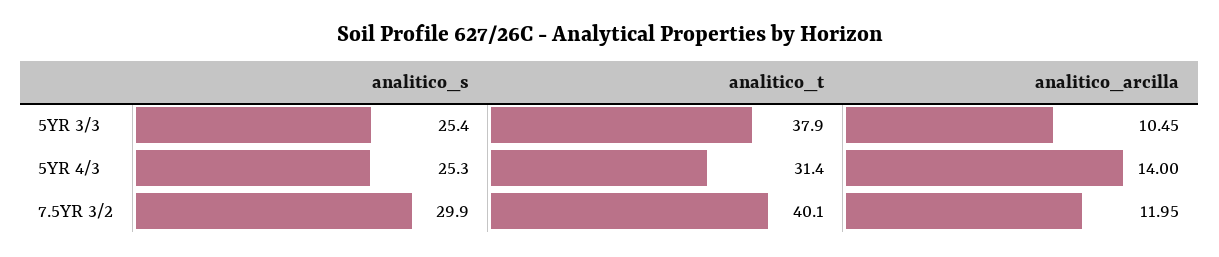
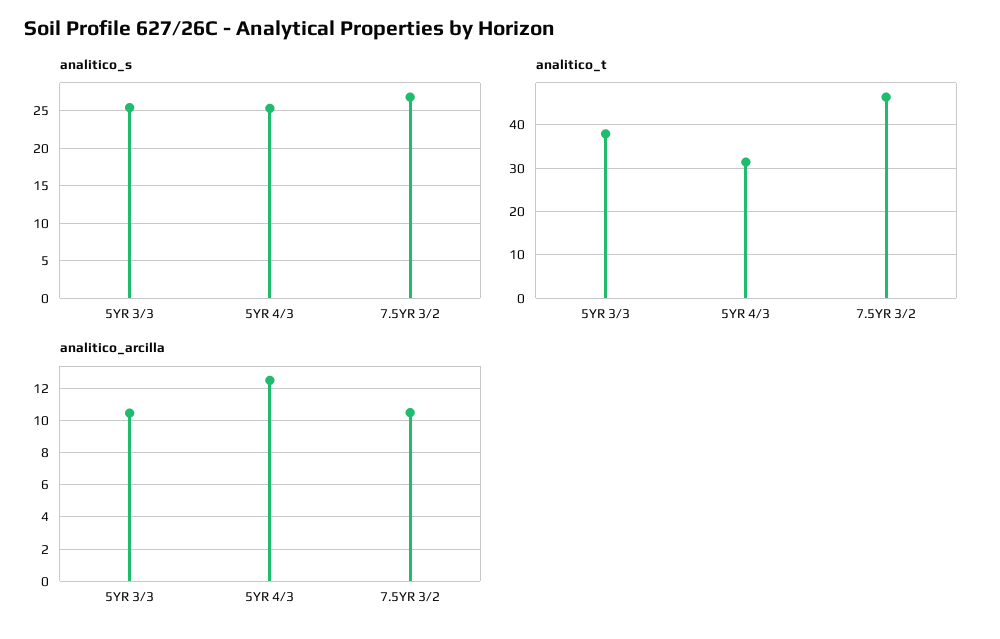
  {
    "analitico_s": {
      "5YR 3/3": 25.4,
      "5YR 4/3": 25.3,
-     "7.5YR 3/2": 29.9
+     "7.5YR 3/2": 27
    },
    "analitico_t": {
      "5YR 3/3": 37.9,
      "5YR 4/3": 31.4,
-     "7.5YR 3/2": 40.1
+     "7.5YR 3/2": 46
    },
    "analitico_arcilla": {
      "5YR 3/3": 10.45,
-     "5YR 4/3": 14,
+     "5YR 4/3": 12.5,
-     "7.5YR 3/2": 11.95
+     "7.5YR 3/2": 10.5
    }
  }

